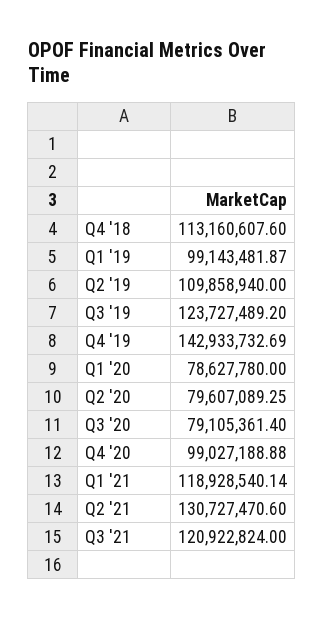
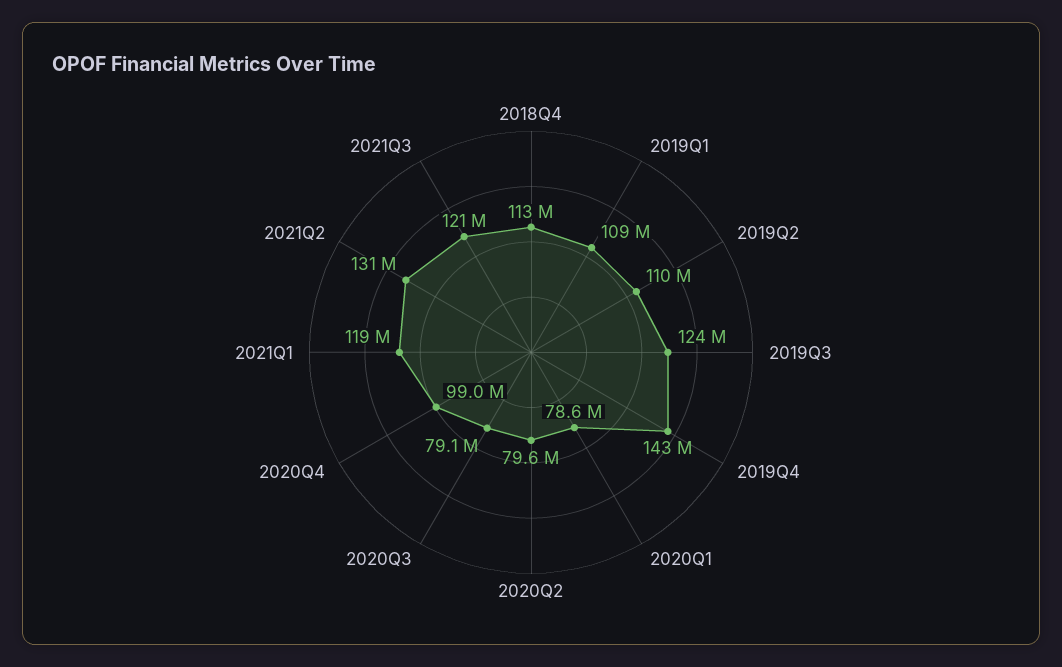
  {
    "Q4 '18": 113160607.6,
-   "Q1 '19": 99143481.87,
+   "Q1 '19": 109000000,
    "Q2 '19": 109858940,
    "Q3 '19": 123727489.2,
    "Q4 '19": 142933732.69,
    "Q1 '20": 78627780,
    "Q2 '20": 79607089.25,
    "Q3 '20": 79105361.4,
    "Q4 '20": 99027188.88,
    "Q1 '21": 118928540.14,
    "Q2 '21": 130727470.6,
    "Q3 '21": 120922824
  }

